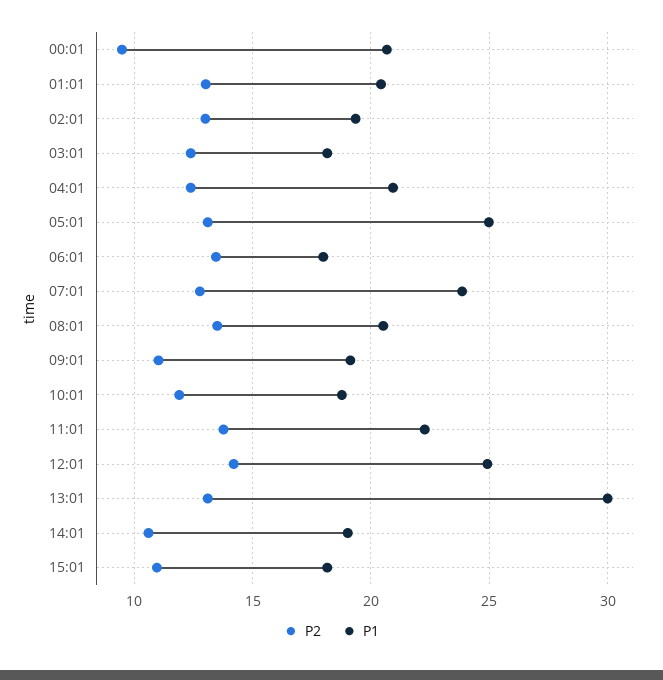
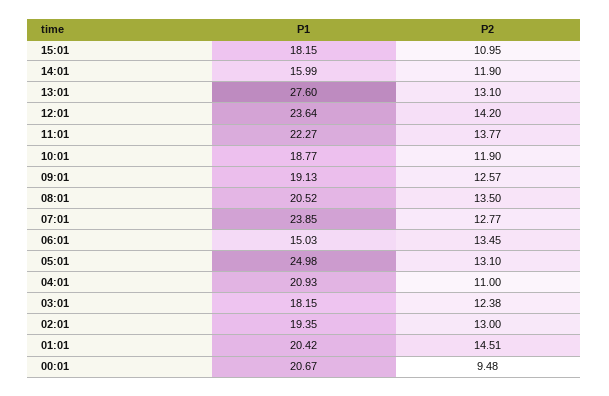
  {
    "P2": {
      "00:01": 9.48,
-     "01:01": 13,
+     "01:01": 14.51,
      "02:01": 13,
      "03:01": 12.38,
-     "04:01": 12.5,
+     "04:01": 11,
      "05:01": 13.1,
      "06:01": 13.45,
      "07:01": 12.77,
      "08:01": 13.5,
-     "09:01": 11,
+     "09:01": 12.57,
      "10:01": 11.9,
      "11:01": 13.77,
      "12:01": 14.2,
      "13:01": 13.1,
-     "14:01": 10.5,
+     "14:01": 11.9,
      "15:01": 10.95
    },
    "P1": {
      "00:01": 20.67,
      "01:01": 20.42,
      "02:01": 19.35,
      "03:01": 18.15,
      "04:01": 20.93,
      "05:01": 24.98,
-     "06:01": 18,
+     "06:01": 15.03,
      "07:01": 23.85,
      "08:01": 20.52,
      "09:01": 19.13,
      "10:01": 18.77,
      "11:01": 22.27,
-     "12:01": 25,
+     "12:01": 23.64,
-     "13:01": 30,
+     "13:01": 27.6,
-     "14:01": 19,
+     "14:01": 15.99,
      "15:01": 18.15
    }
  }

